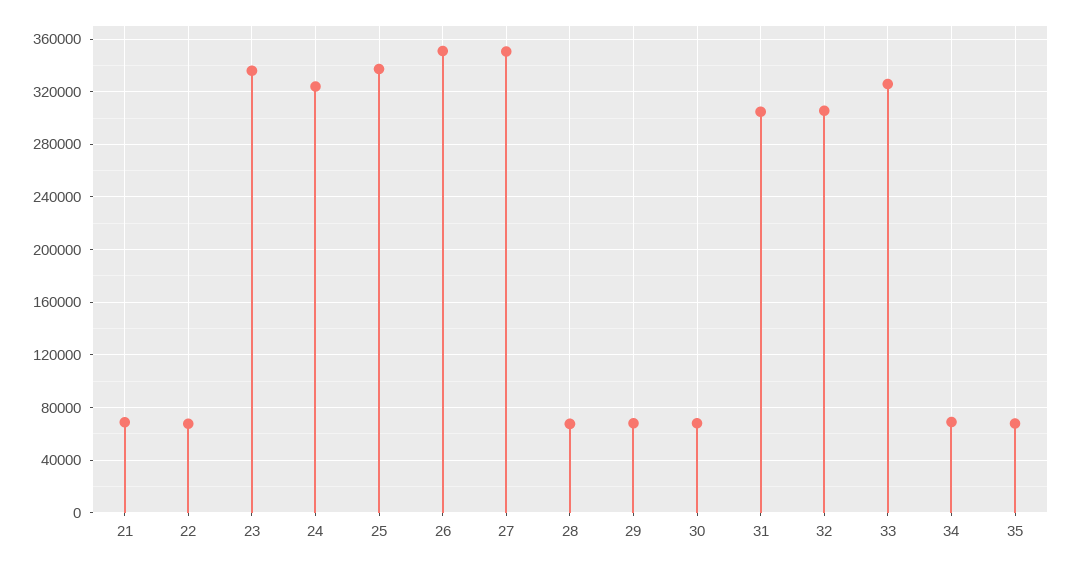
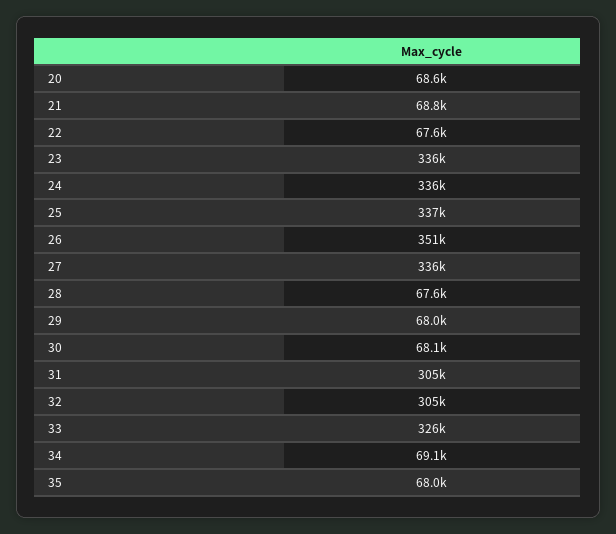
  {
    "21": 68800,
    "22": 67600,
    "23": 336000,
-   "24": 325000,
+   "24": 336000,
    "25": 337000,
    "26": 351000,
-   "27": 350000,
+   "27": 336000,
    "28": 67600,
    "29": 68000,
    "30": 68100,
    "31": 305000,
    "32": 305000,
    "33": 326000,
    "34": 69100,
-   "35": 68000
+   "35": 68000,
+   "20": 68600
  }

